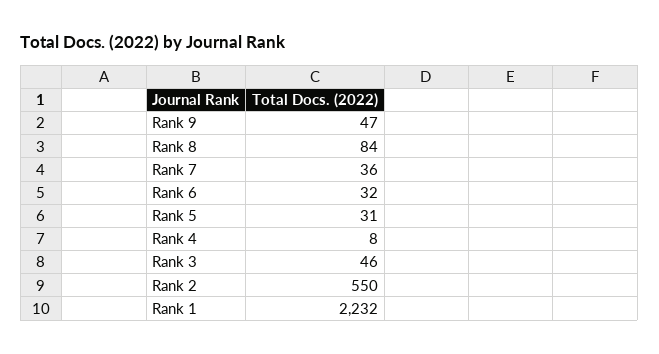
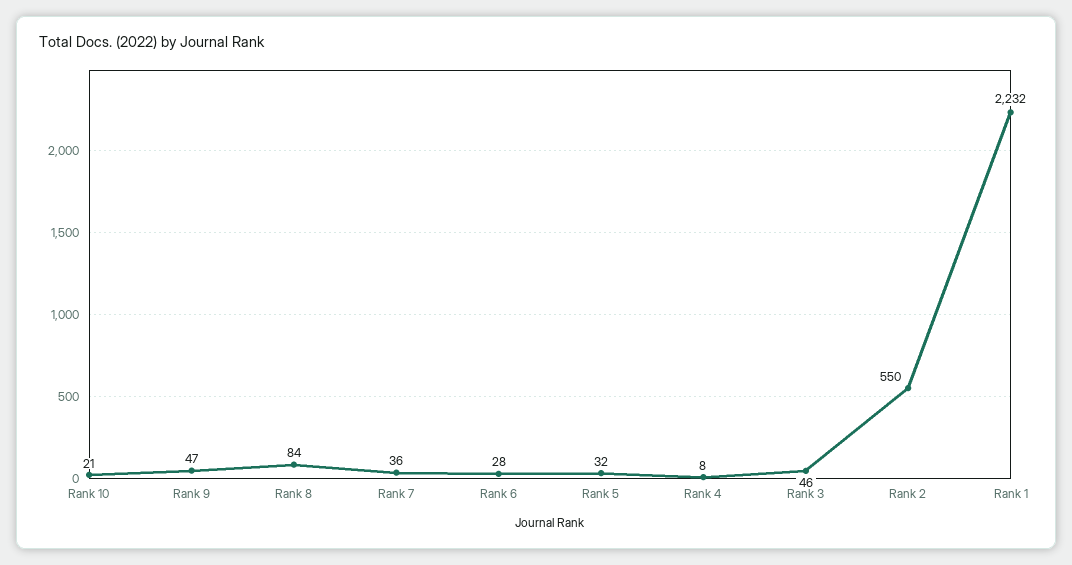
  {
    "Rank 9": 47,
    "Rank 8": 84,
    "Rank 7": 36,
-   "Rank 6": 32,
+   "Rank 6": 28,
-   "Rank 5": 31,
+   "Rank 5": 32,
    "Rank 4": 8,
    "Rank 3": 46,
    "Rank 2": 550,
-   "Rank 1": 2232
+   "Rank 1": 2232,
+   "Rank 10": 21
  }

